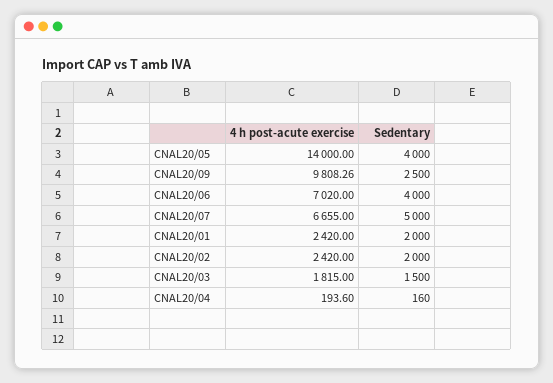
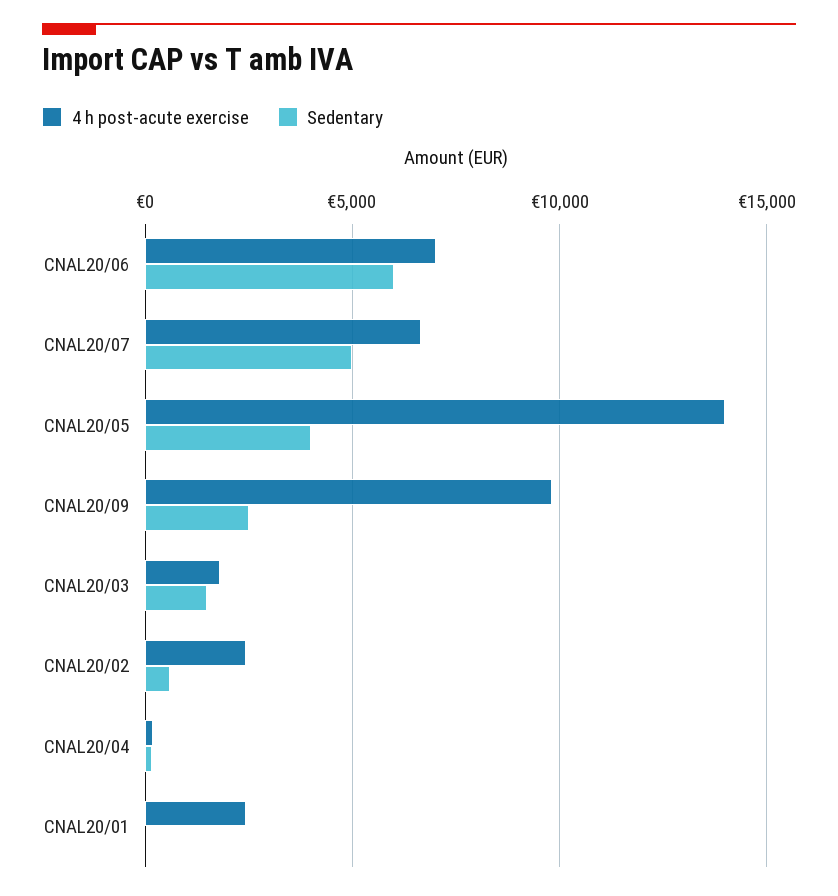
  {
    "4 h post-acute exercise": {
      "CNAL20/05": 14000,
      "CNAL20/09": 9808.26,
      "CNAL20/06": 7020,
      "CNAL20/07": 6655,
      "CNAL20/01": 2420,
      "CNAL20/02": 2420,
      "CNAL20/03": 1815,
      "CNAL20/04": 193.6
    },
    "Sedentary": {
      "CNAL20/05": 4000,
      "CNAL20/09": 2500,
-     "CNAL20/06": 4000,
+     "CNAL20/06": 6000,
      "CNAL20/07": 5000,
-     "CNAL20/01": 2000,
+     "CNAL20/01": 0,
-     "CNAL20/02": 2000,
+     "CNAL20/02": 500,
      "CNAL20/03": 1500,
      "CNAL20/04": 160
    }
  }

